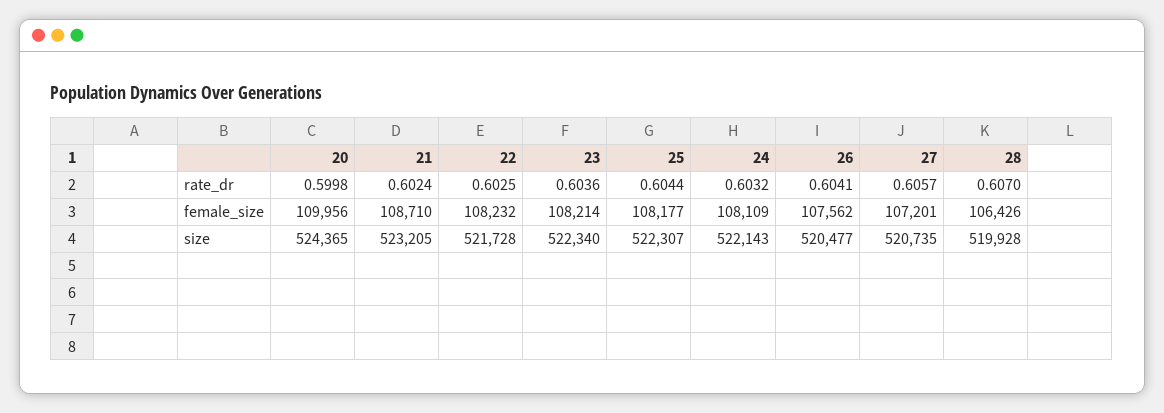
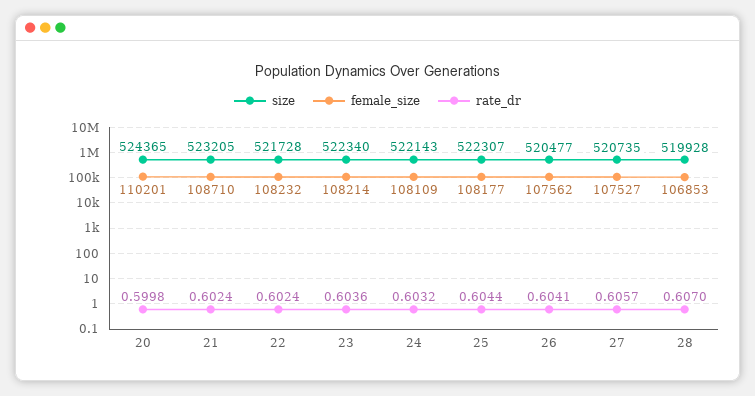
  {
    "rate_dr": {
      "20": 0.5998,
      "21": 0.6024,
-     "22": 0.6025,
+     "22": 0.6024,
      "23": 0.6036,
      "25": 0.6044,
      "24": 0.6032,
      "26": 0.6041,
      "27": 0.6057,
      "28": 0.607
    },
    "female_size": {
-     "20": 109956,
+     "20": 110201,
      "21": 108710,
      "22": 108232,
      "23": 108214,
      "25": 108177,
      "24": 108109,
      "26": 107562,
-     "27": 107201,
+     "27": 107527,
-     "28": 106426
+     "28": 106853
    },
    "size": {
      "20": 524365,
      "21": 523205,
      "22": 521728,
      "23": 522340,
      "25": 522307,
      "24": 522143,
      "26": 520477,
      "27": 520735,
      "28": 519928
    }
  }

